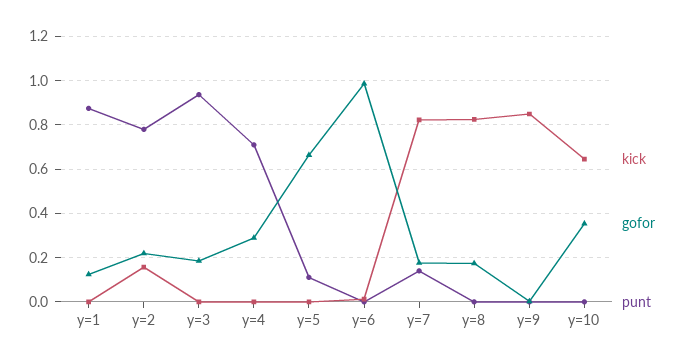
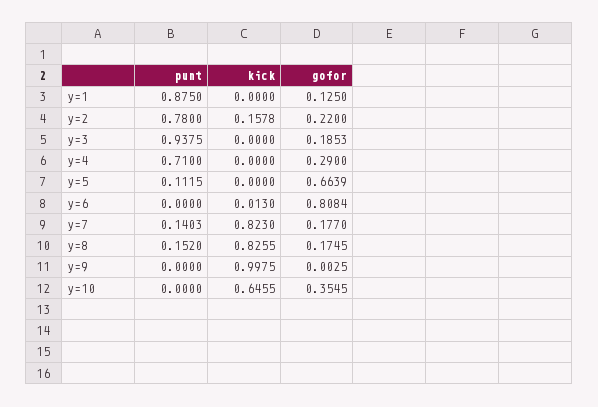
  {
    "kick": {
      "y=1": 0,
      "y=2": 0.1578,
      "y=3": 0,
      "y=4": 0,
      "y=5": 0,
      "y=6": 0.013,
      "y=7": 0.823,
      "y=8": 0.8255,
-     "y=9": 0.85,
+     "y=9": 0.9975,
      "y=10": 0.6455
    },
    "gofor": {
      "y=1": 0.125,
      "y=2": 0.22,
      "y=3": 0.1853,
      "y=4": 0.29,
      "y=5": 0.6639,
-     "y=6": 1,
+     "y=6": 0.8084,
      "y=7": 0.177,
      "y=8": 0.1745,
      "y=9": 0.0025,
      "y=10": 0.3545
    },
    "punt": {
      "y=1": 0.875,
      "y=2": 0.78,
      "y=3": 0.9375,
      "y=4": 0.71,
      "y=5": 0.1115,
      "y=6": 0,
      "y=7": 0.1403,
-     "y=8": 0,
+     "y=8": 0.152,
      "y=9": 0,
      "y=10": 0
    }
  }

